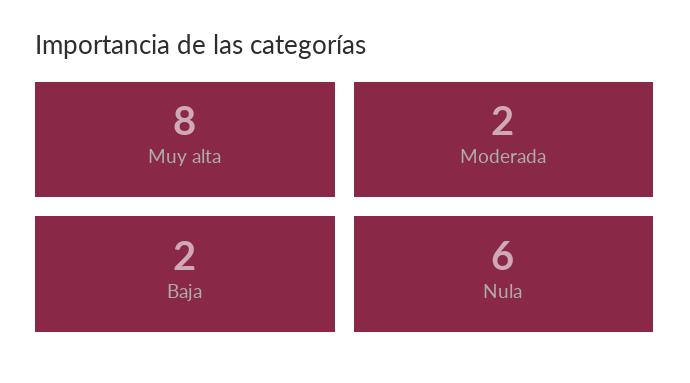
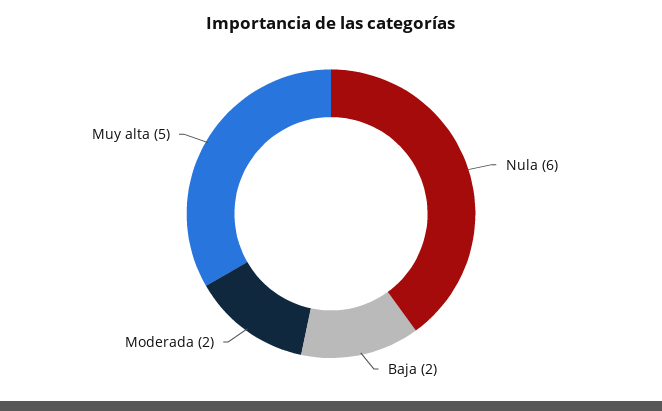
  {
-   "Muy alta": 8,
+   "Muy alta": 5,
    "Moderada": 2,
    "Baja": 2,
    "Nula": 6
  }

